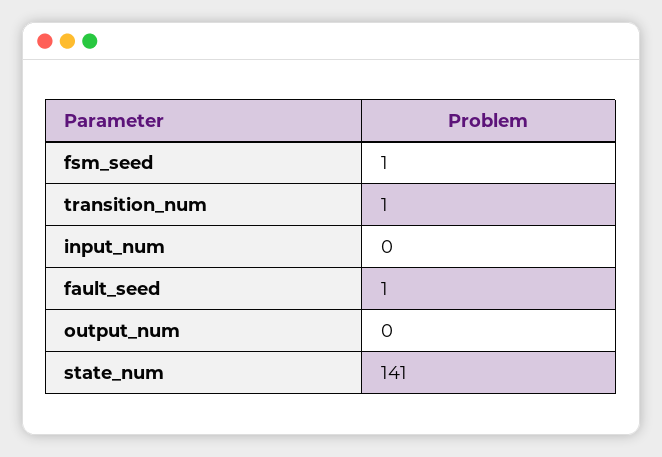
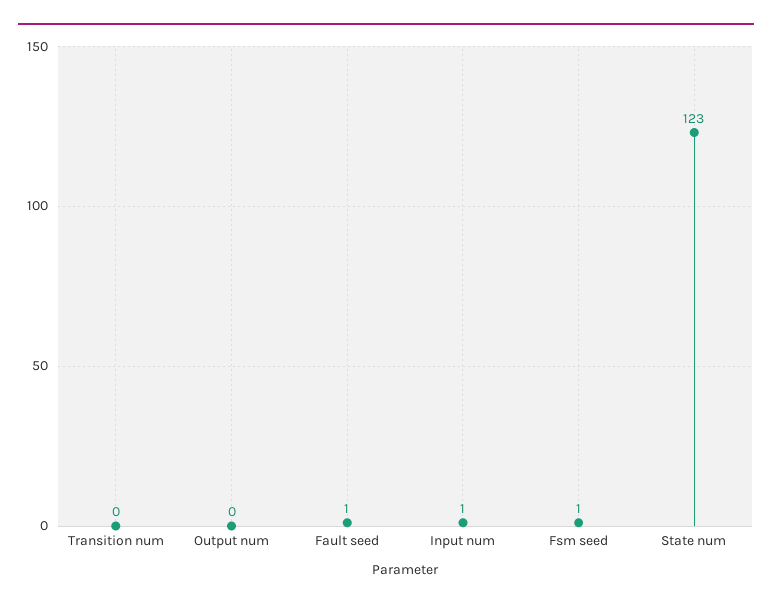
  {
    "fsm_seed": 1,
-   "transition_num": 1,
+   "transition_num": 0,
-   "input_num": 0,
+   "input_num": 1,
    "fault_seed": 1,
    "output_num": 0,
-   "state_num": 141
+   "state_num": 123
  }

